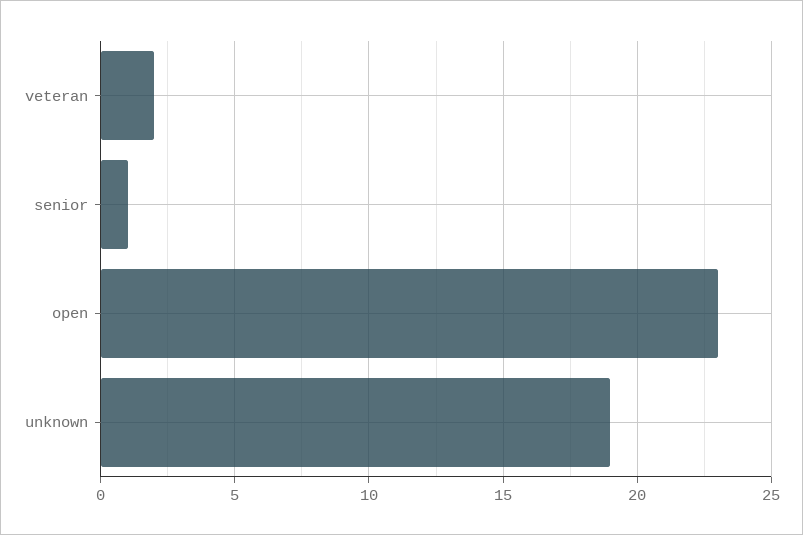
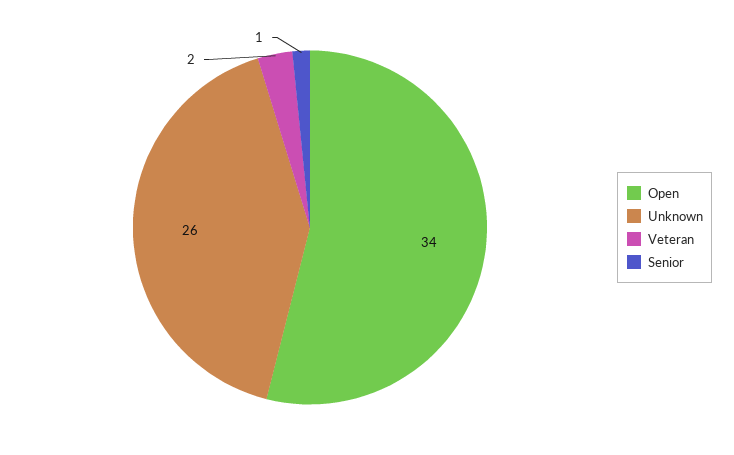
  {
    "veteran": 2,
    "senior": 1,
-   "open": 23,
+   "open": 34,
-   "unknown": 19
+   "unknown": 26
  }

